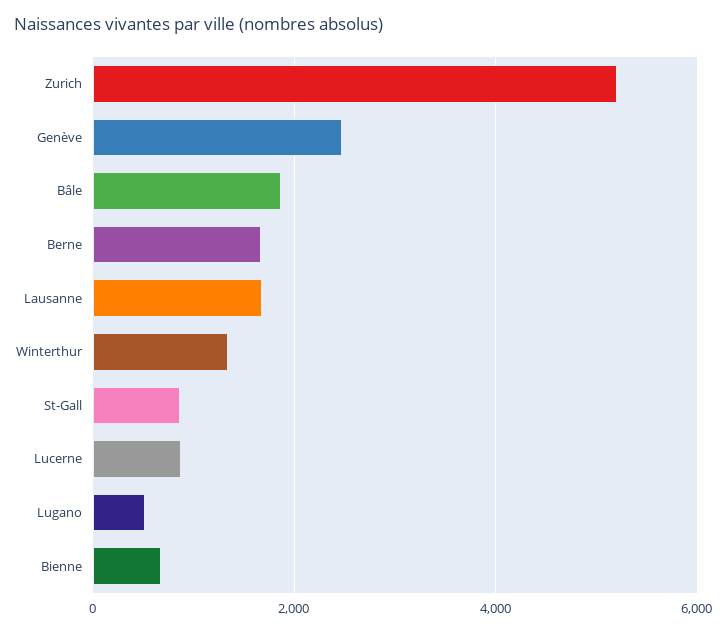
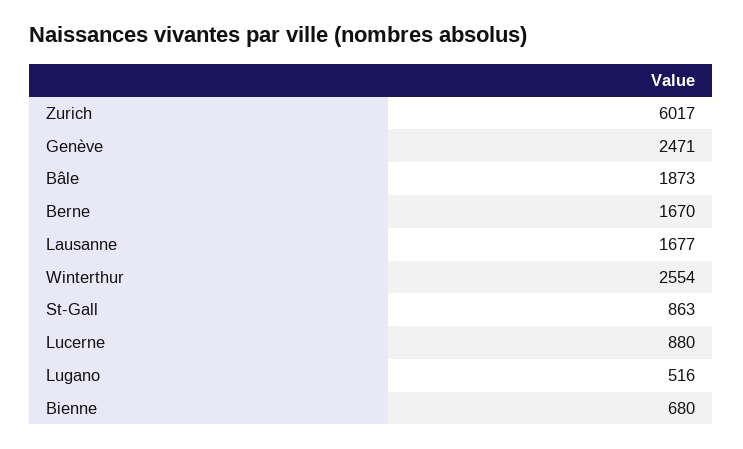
  {
-   "Zurich": 5200,
+   "Zurich": 6017,
    "Genève": 2471,
    "Bâle": 1873,
    "Berne": 1670,
    "Lausanne": 1677,
-   "Winterthur": 1400,
+   "Winterthur": 2554,
    "St-Gall": 863,
    "Lucerne": 880,
    "Lugano": 516,
    "Bienne": 680
  }

